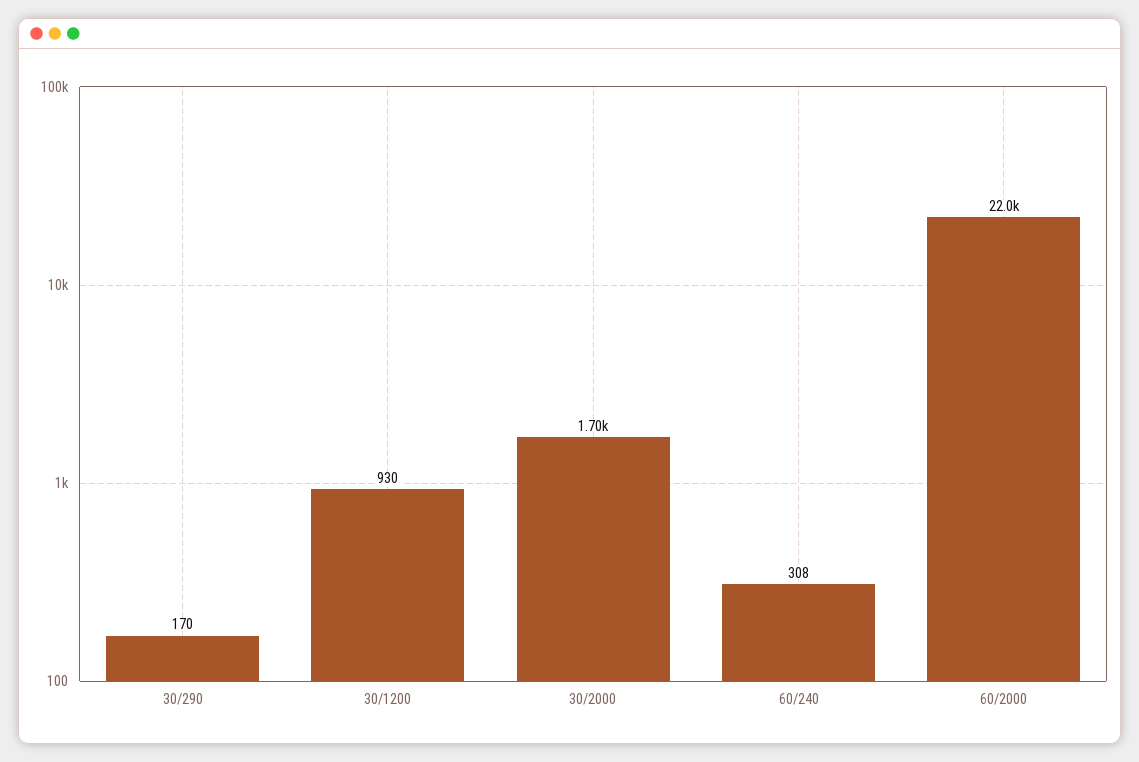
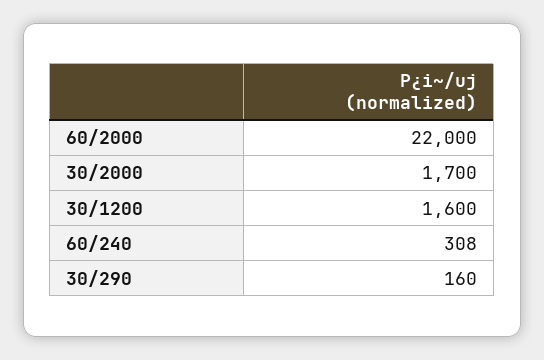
  {
-   "30/290": 170,
+   "30/290": 160,
-   "30/1200": 930,
+   "30/1200": 1600,
    "30/2000": 1700,
    "60/240": 308,
    "60/2000": 22000
  }

